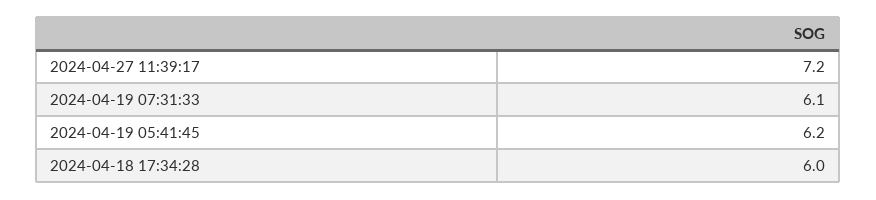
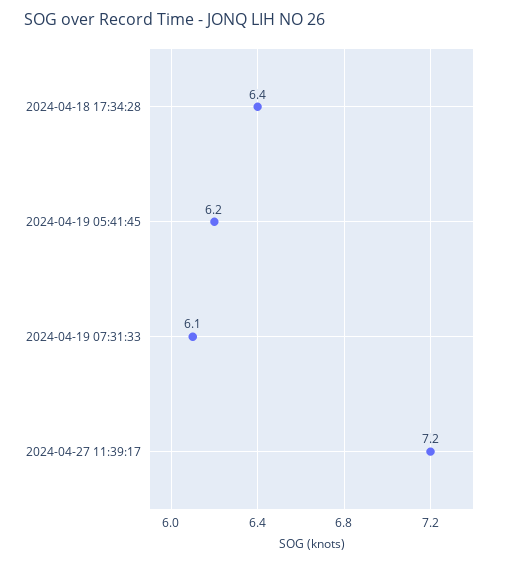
  {
    "2024-04-27 11:39:17": 7.2,
    "2024-04-19 07:31:33": 6.1,
    "2024-04-19 05:41:45": 6.2,
-   "2024-04-18 17:34:28": 6
+   "2024-04-18 17:34:28": 6.4
  }

